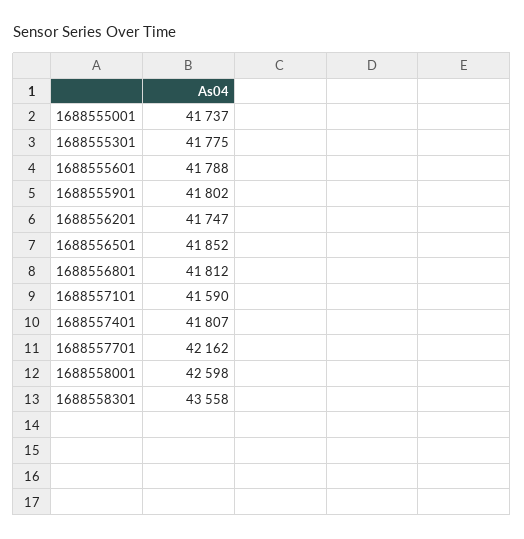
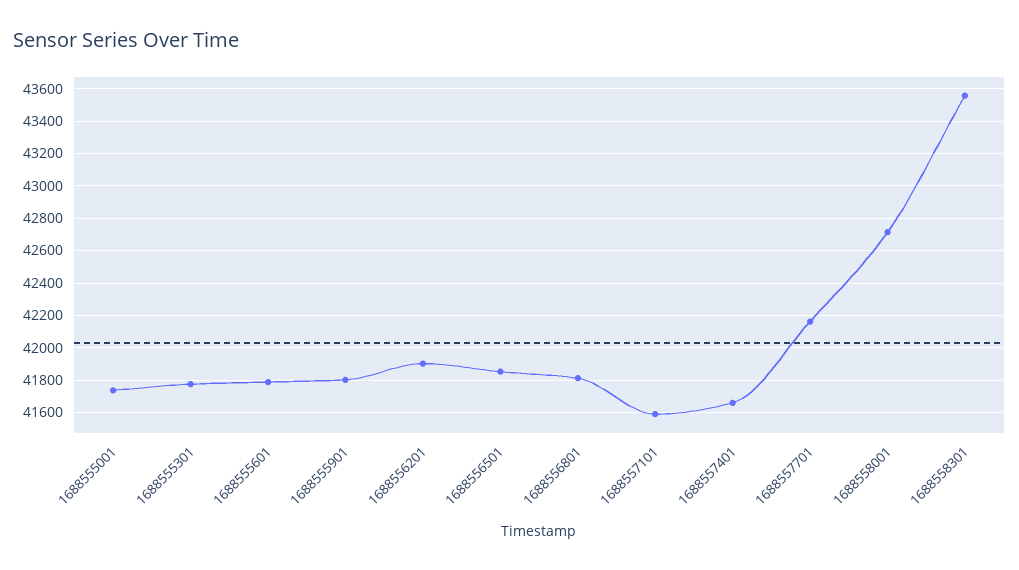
  {
    "1688555001": 41737,
    "1688555301": 41775,
    "1688555601": 41788,
    "1688555901": 41802,
-   "1688556201": 41747,
+   "1688556201": 41900,
    "1688556501": 41852,
    "1688556801": 41812,
    "1688557101": 41590,
-   "1688557401": 41807,
+   "1688557401": 41650,
    "1688557701": 42162,
-   "1688558001": 42598,
+   "1688558001": 42700,
    "1688558301": 43558
  }

